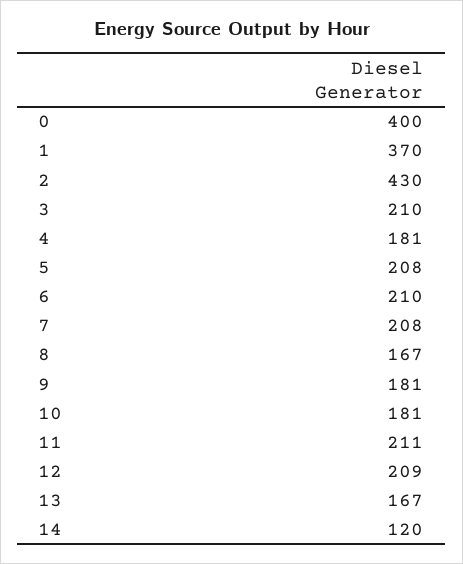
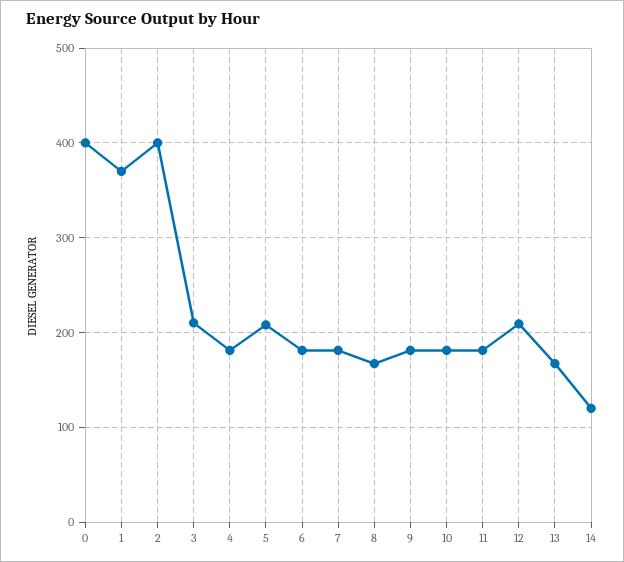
  {
    "0": 400,
    "1": 370,
-   "2": 430,
+   "2": 400,
    "3": 210,
    "4": 181,
    "5": 208,
-   "6": 210,
+   "6": 180,
-   "7": 208,
+   "7": 180,
    "8": 167,
    "9": 181,
    "10": 181,
-   "11": 211,
+   "11": 180,
    "12": 209,
    "13": 167,
    "14": 120
  }

